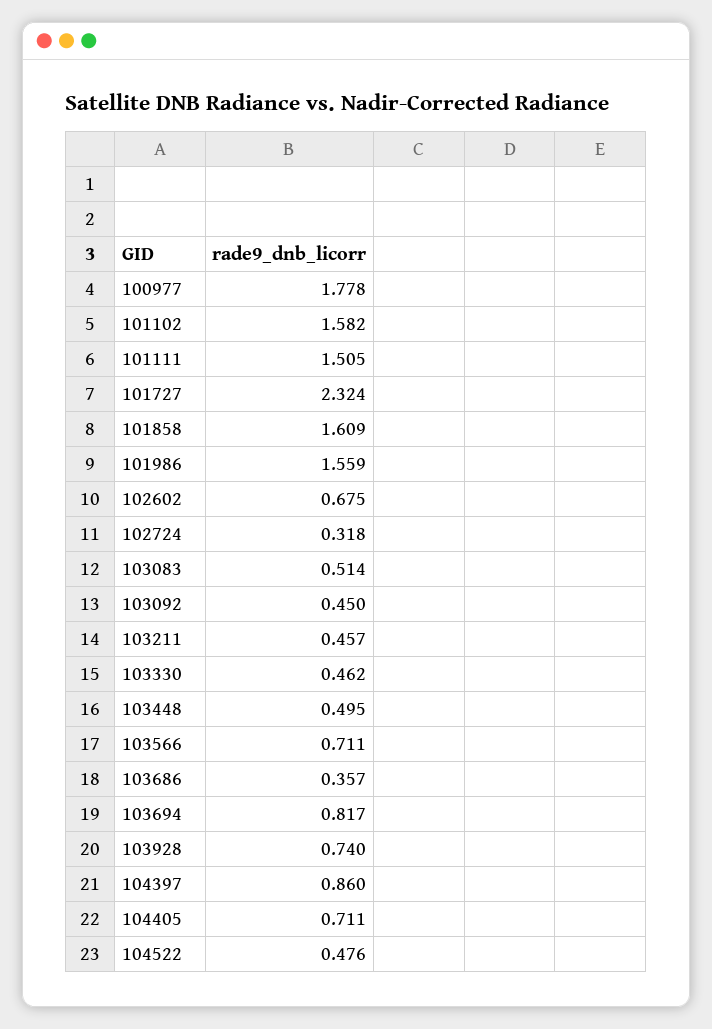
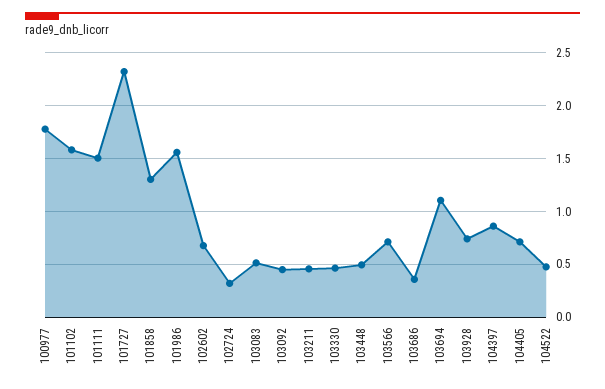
  {
    "100977": 1.778,
    "101102": 1.582,
    "101111": 1.505,
    "101727": 2.324,
-   "101858": 1.609,
+   "101858": 1.3,
    "101986": 1.559,
    "102602": 0.675,
    "102724": 0.318,
    "103083": 0.514,
    "103092": 0.45,
    "103211": 0.457,
    "103330": 0.462,
    "103448": 0.495,
    "103566": 0.711,
    "103686": 0.357,
-   "103694": 0.817,
+   "103694": 1.1,
    "103928": 0.74,
    "104397": 0.86,
    "104405": 0.711,
    "104522": 0.476
  }

